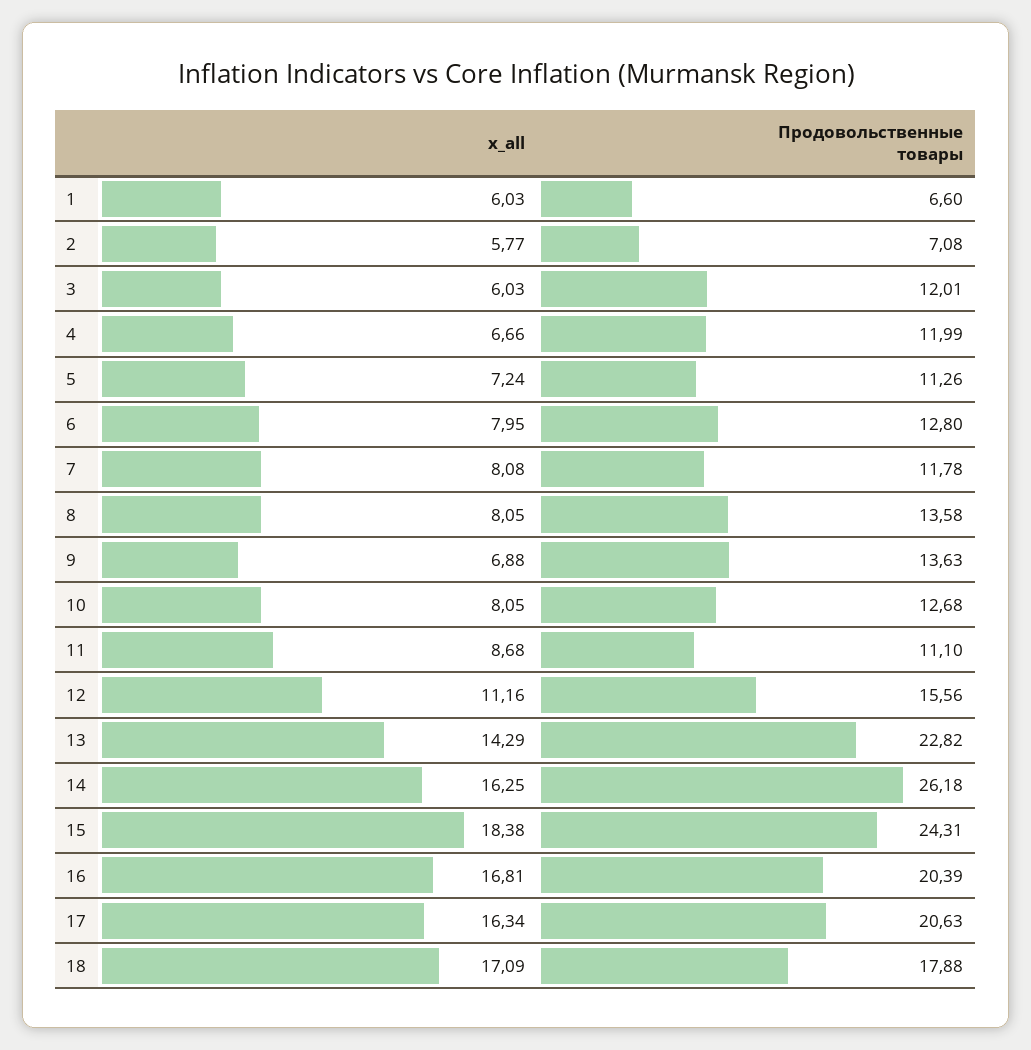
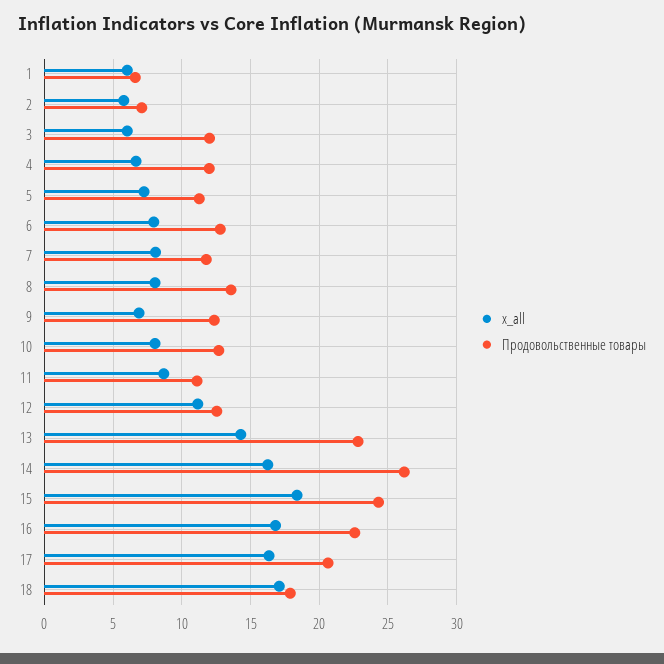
  {
    "x_all": {
      "1": 6.03,
      "2": 5.77,
      "3": 6.03,
      "4": 6.66,
      "5": 7.24,
      "6": 7.95,
      "7": 8.08,
      "8": 8.05,
      "9": 6.88,
      "10": 8.05,
      "11": 8.68,
      "12": 11.16,
      "13": 14.29,
      "14": 16.25,
      "15": 18.38,
      "16": 16.81,
      "17": 16.34,
      "18": 17.09
    },
    "Продовольственные товары": {
      "1": 6.6,
      "2": 7.08,
      "3": 12.01,
      "4": 11.99,
      "5": 11.26,
      "6": 12.8,
      "7": 11.78,
      "8": 13.58,
-     "9": 13.63,
+     "9": 12.5,
      "10": 12.68,
      "11": 11.1,
-     "12": 15.56,
+     "12": 12.5,
      "13": 22.82,
      "14": 26.18,
      "15": 24.31,
-     "16": 20.39,
+     "16": 22.5,
      "17": 20.63,
      "18": 17.88
    }
  }

